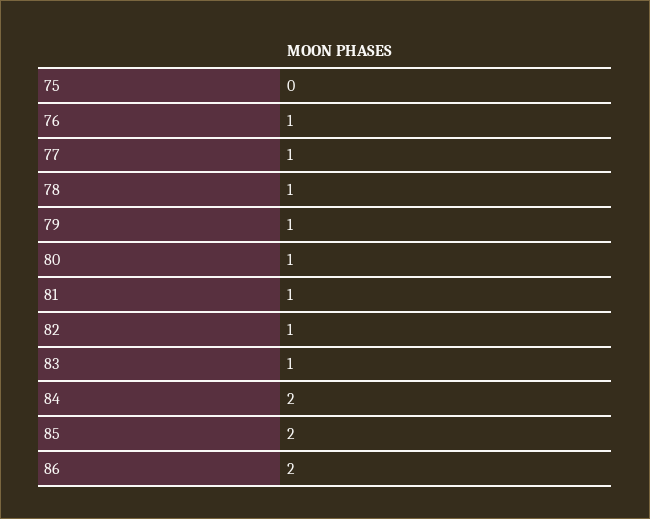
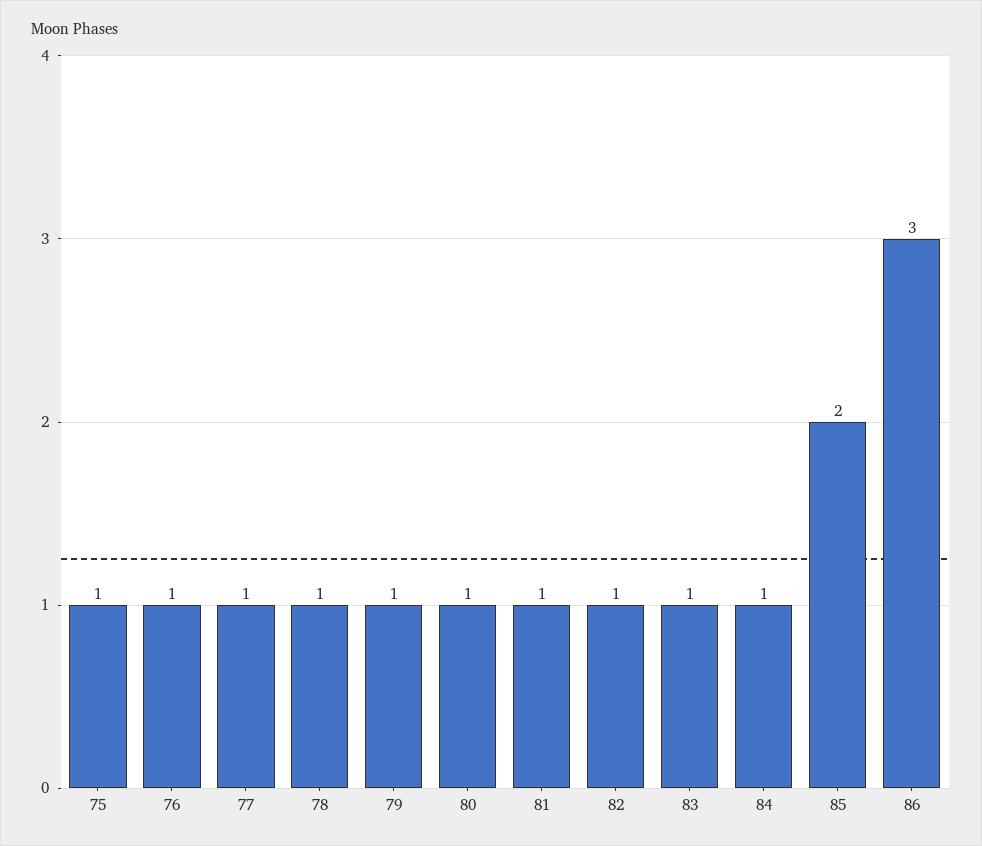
  {
-   "75": 0,
+   "75": 1,
    "76": 1,
    "77": 1,
    "78": 1,
    "79": 1,
    "80": 1,
    "81": 1,
    "82": 1,
    "83": 1,
-   "84": 2,
+   "84": 1,
    "85": 2,
-   "86": 2
+   "86": 3
  }

